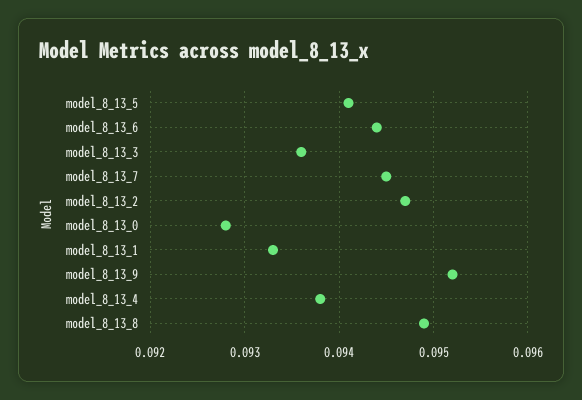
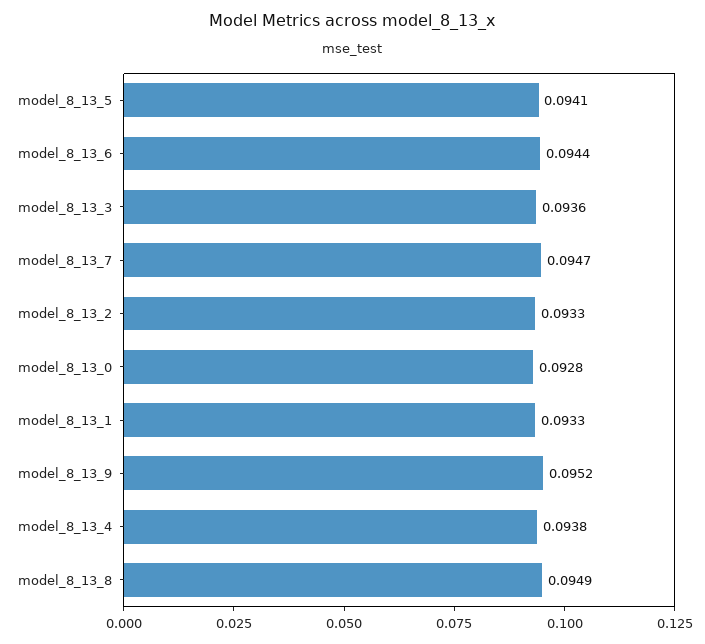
  {
    "model_8_13_5": 0.0941,
    "model_8_13_6": 0.0944,
    "model_8_13_3": 0.0936,
-   "model_8_13_7": 0.0945,
+   "model_8_13_7": 0.0947,
-   "model_8_13_2": 0.0947,
+   "model_8_13_2": 0.0933,
    "model_8_13_0": 0.0928,
    "model_8_13_1": 0.0933,
    "model_8_13_9": 0.0952,
    "model_8_13_4": 0.0938,
    "model_8_13_8": 0.0949
  }

